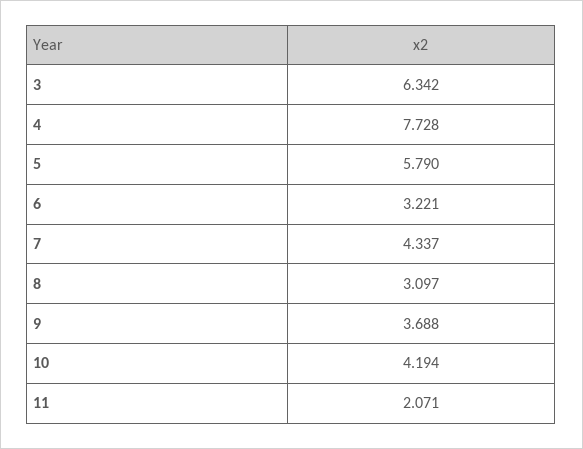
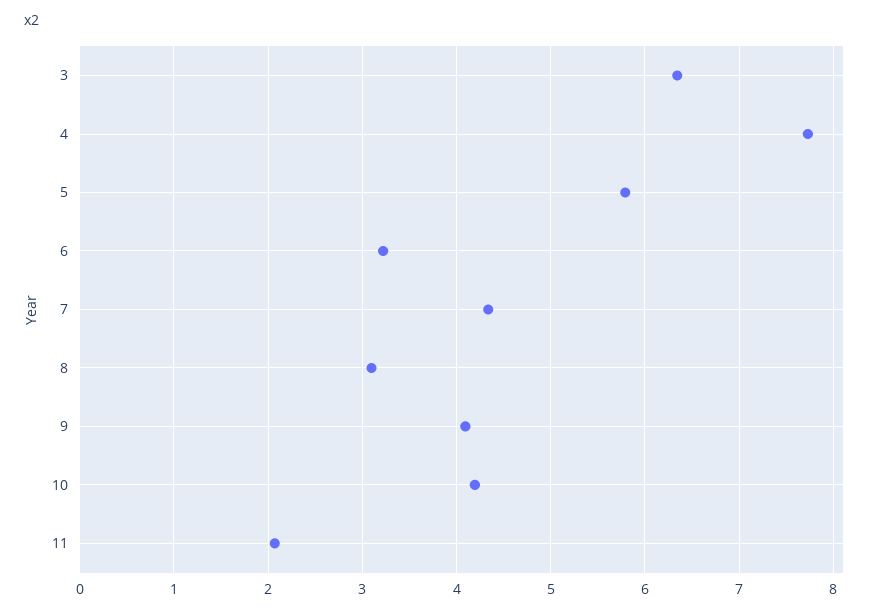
  {
    "3": 6.342,
    "4": 7.728,
    "5": 5.79,
    "6": 3.221,
    "7": 4.337,
    "8": 3.097,
-   "9": 3.688,
+   "9": 4.1,
    "10": 4.194,
    "11": 2.071
  }

